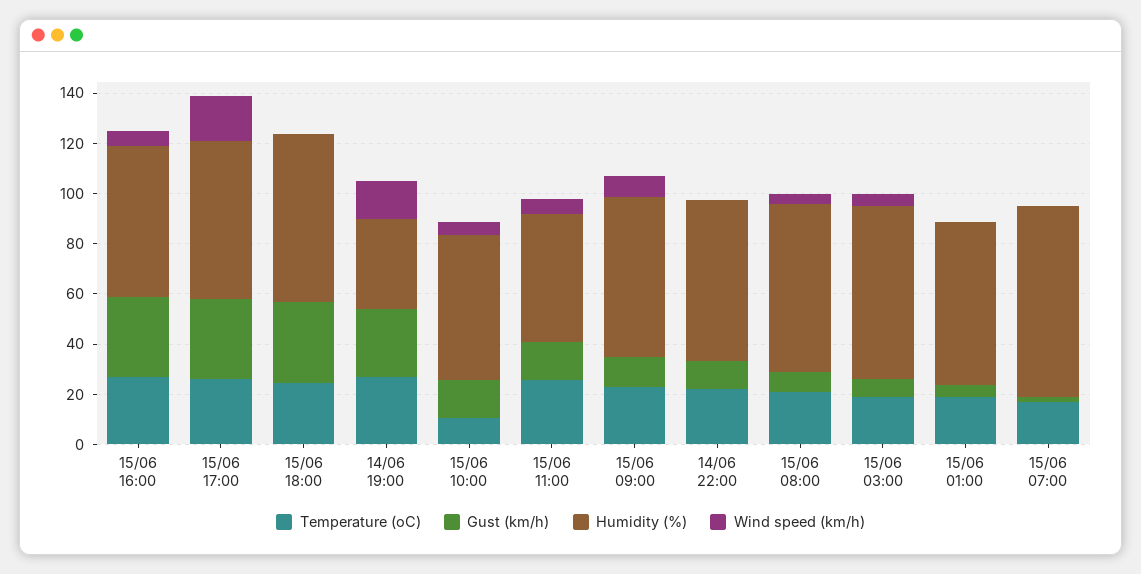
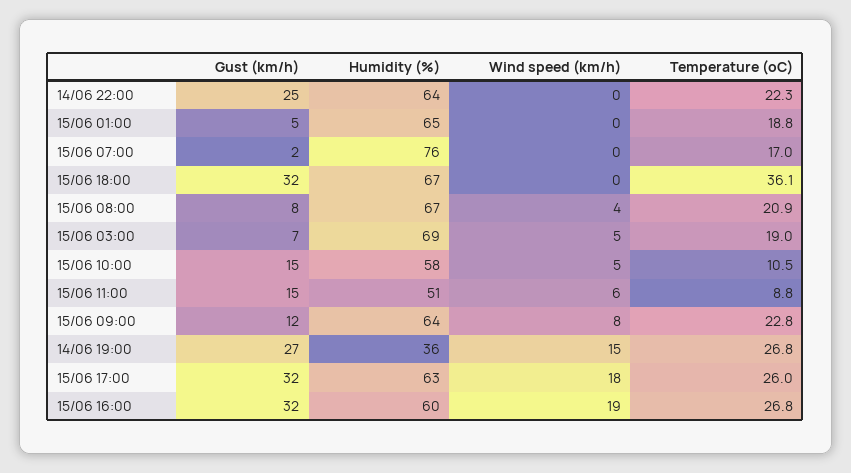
  {
    "Temperature (oC)": {
      "15/06 16:00": 26.8,
      "15/06 17:00": 26,
-     "15/06 18:00": 25,
+     "15/06 18:00": 36.1,
      "14/06 19:00": 26.8,
      "15/06 10:00": 10.5,
-     "15/06 11:00": 25,
+     "15/06 11:00": 8.8,
      "15/06 09:00": 22.8,
      "14/06 22:00": 22.3,
      "15/06 08:00": 20.9,
      "15/06 03:00": 19,
      "15/06 01:00": 18.8,
      "15/06 07:00": 17
    },
    "Gust (km/h)": {
      "15/06 16:00": 32,
      "15/06 17:00": 32,
      "15/06 18:00": 32,
      "14/06 19:00": 27,
      "15/06 10:00": 15,
      "15/06 11:00": 15,
      "15/06 09:00": 12,
-     "14/06 22:00": 10,
+     "14/06 22:00": 25,
      "15/06 08:00": 8,
      "15/06 03:00": 7,
      "15/06 01:00": 5,
      "15/06 07:00": 2
    },
    "Humidity (%)": {
      "15/06 16:00": 60,
      "15/06 17:00": 63,
      "15/06 18:00": 67,
      "14/06 19:00": 36,
      "15/06 10:00": 58,
      "15/06 11:00": 51,
      "15/06 09:00": 64,
      "14/06 22:00": 64,
      "15/06 08:00": 67,
      "15/06 03:00": 69,
      "15/06 01:00": 65,
      "15/06 07:00": 76
    },
    "Wind speed (km/h)": {
-     "15/06 16:00": 5,
+     "15/06 16:00": 19,
      "15/06 17:00": 18,
      "15/06 18:00": 0,
      "14/06 19:00": 15,
      "15/06 10:00": 5,
      "15/06 11:00": 6,
      "15/06 09:00": 8,
      "14/06 22:00": 0,
      "15/06 08:00": 4,
      "15/06 03:00": 5,
      "15/06 01:00": 0,
      "15/06 07:00": 0
    }
  }

